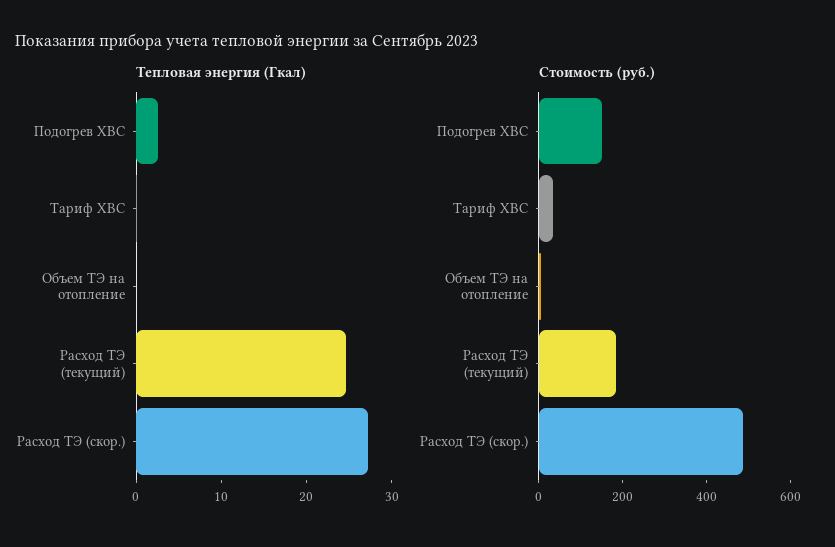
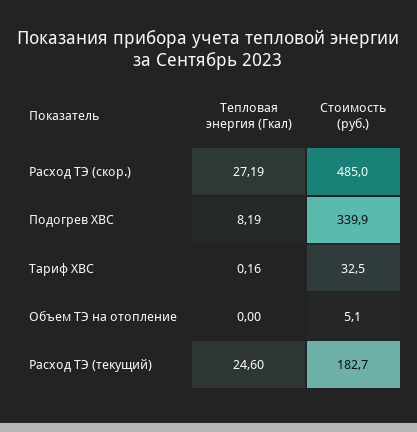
  {
    "Тепловая энергия (Гкал)": {
-     "Подогрев ХВС": 2,
+     "Подогрев ХВС": 8.19,
      "Тариф ХВС": 0.16,
      "Объем ТЭ на отопление": 0,
      "Расход ТЭ (текущий)": 24.6,
      "Расход ТЭ (скор.)": 27.19
    },
    "Стоимость (руб.)": {
-     "Подогрев ХВС": 150,
+     "Подогрев ХВС": 339.9,
      "Тариф ХВС": 32.5,
      "Объем ТЭ на отопление": 5.1,
      "Расход ТЭ (текущий)": 182.7,
      "Расход ТЭ (скор.)": 485
    }
  }

